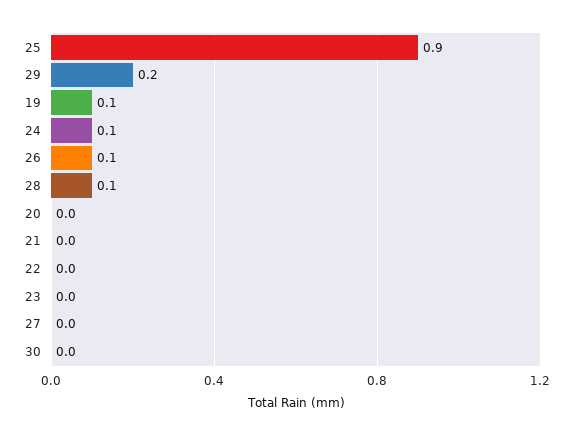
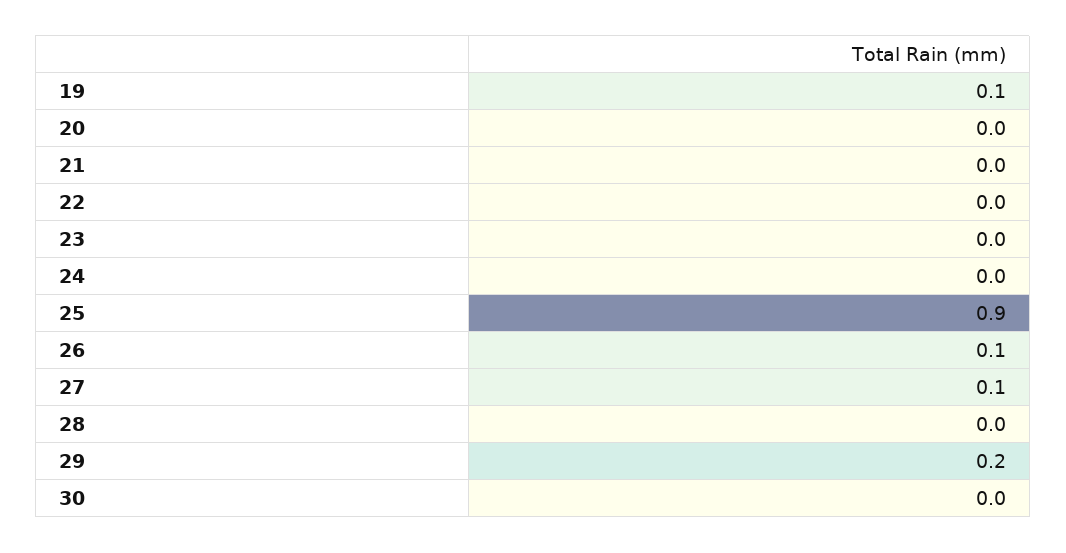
  {
    "25": 0.9,
    "29": 0.2,
    "19": 0.1,
-   "24": 0.1,
+   "24": 0,
    "26": 0.1,
-   "28": 0.1,
+   "28": 0,
    "20": 0,
    "21": 0,
    "22": 0,
    "23": 0,
-   "27": 0,
+   "27": 0.1,
    "30": 0
  }

